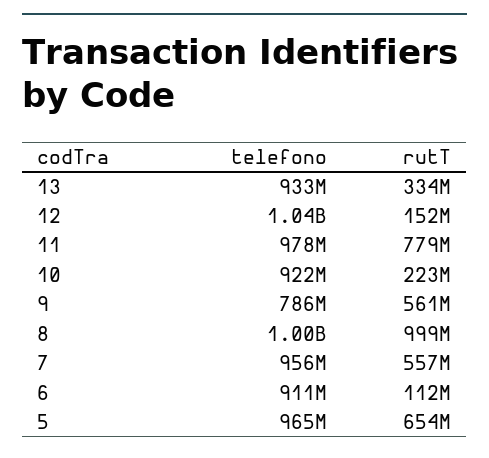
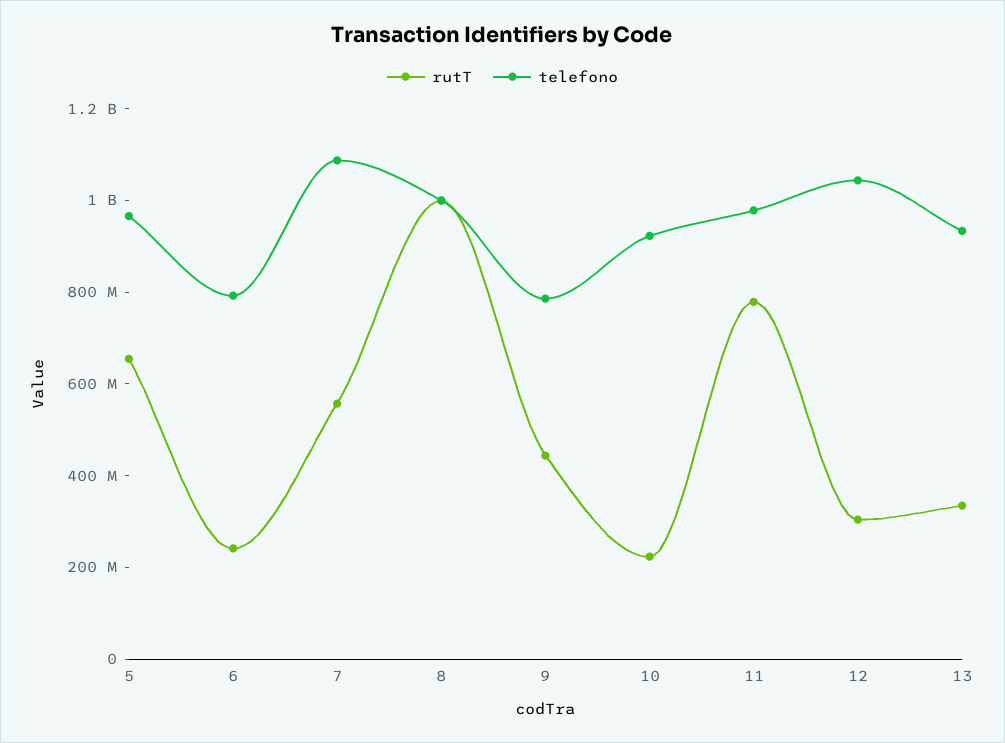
  {
    "telefono": {
      "13": 933000000,
      "12": 1040000000,
      "11": 978000000,
      "10": 922000000,
      "9": 786000000,
      "8": 1000000000,
-     "7": 956000000,
+     "7": 1100000000,
-     "6": 911000000,
+     "6": 800000000,
      "5": 965000000
    },
    "rutT": {
      "13": 334000000,
-     "12": 152000000,
+     "12": 300000000,
      "11": 779000000,
      "10": 223000000,
-     "9": 561000000,
+     "9": 450000000,
      "8": 999000000,
      "7": 557000000,
-     "6": 112000000,
+     "6": 250000000,
      "5": 654000000
    }
  }

